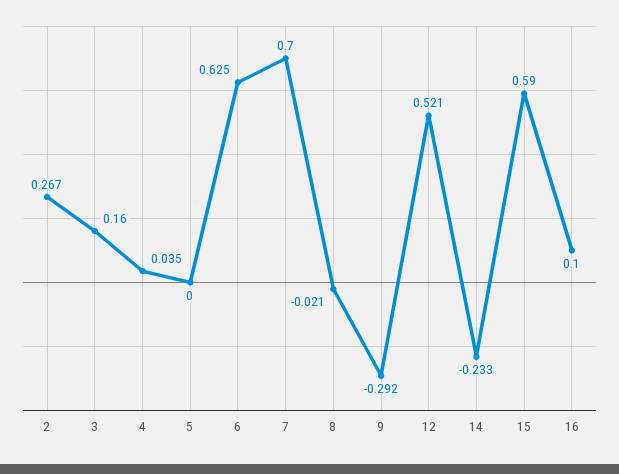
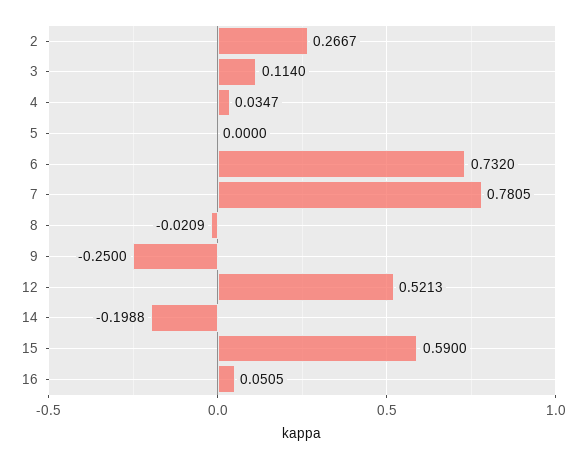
  {
    "2": 0.2667,
-   "3": 0.16,
+   "3": 0.114,
    "4": 0.0347,
    "5": 0,
-   "6": 0.625,
+   "6": 0.732,
-   "7": 0.7,
+   "7": 0.7805,
    "8": -0.0209,
-   "9": -0.292,
+   "9": -0.25,
    "12": 0.5213,
-   "14": -0.233,
+   "14": -0.1988,
    "15": 0.59,
-   "16": 0.1
+   "16": 0.0505
  }

